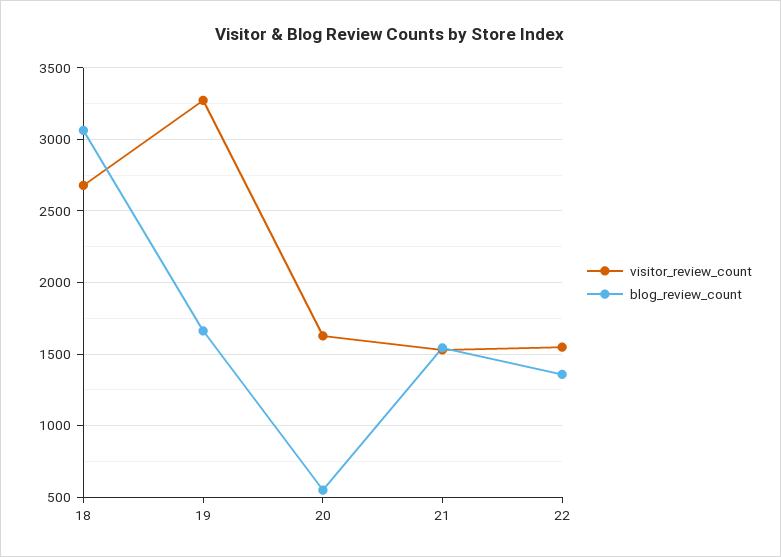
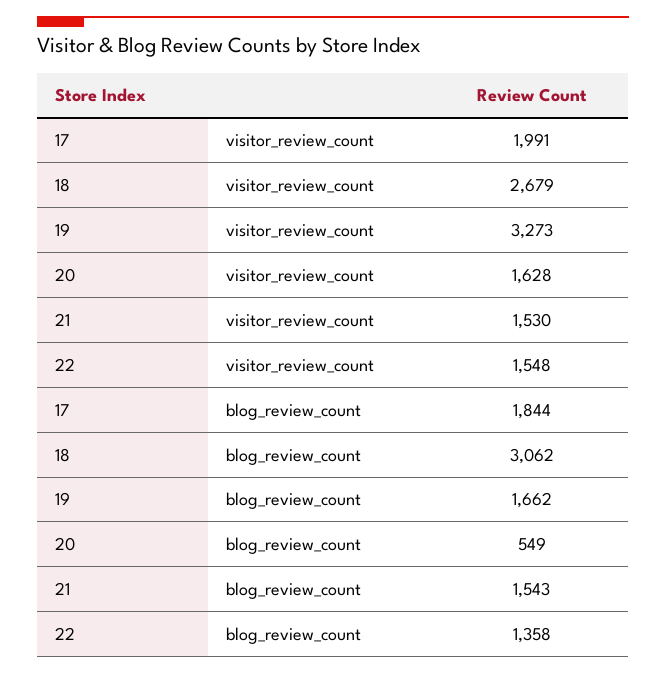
  {
    "visitor_review_count": {
      "18": 2679,
      "19": 3273,
      "20": 1628,
      "21": 1530,
-     "22": 1548
+     "22": 1548,
+     "17": 1991
    },
    "blog_review_count": {
      "18": 3062,
      "19": 1662,
      "20": 549,
      "21": 1543,
-     "22": 1358
+     "22": 1358,
+     "17": 1844
    }
  }

